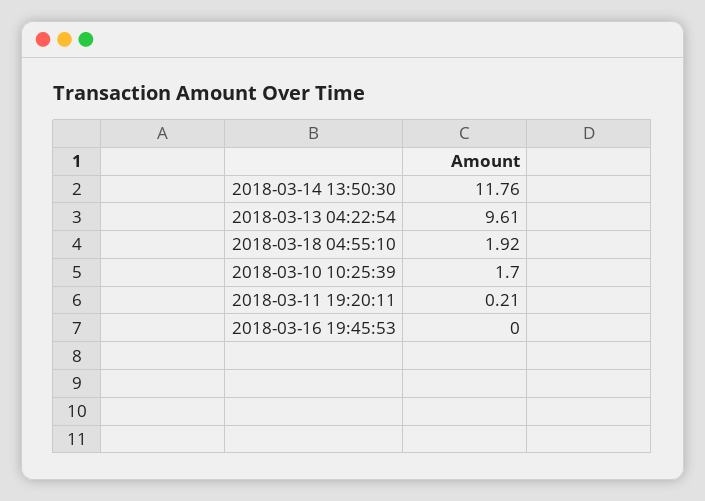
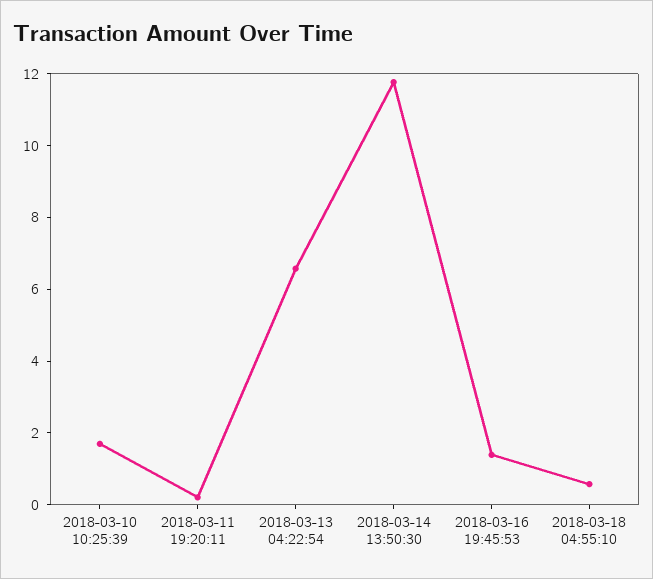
  {
    "2018-03-14 13:50:30": 11.76,
-   "2018-03-13 04:22:54": 9.61,
+   "2018-03-13 04:22:54": 6.5,
-   "2018-03-18 04:55:10": 1.92,
+   "2018-03-18 04:55:10": 0.5,
    "2018-03-10 10:25:39": 1.7,
    "2018-03-11 19:20:11": 0.21,
-   "2018-03-16 19:45:53": 0
+   "2018-03-16 19:45:53": 1.5
  }

